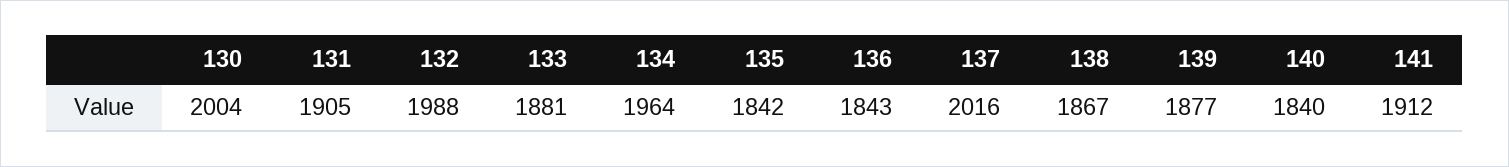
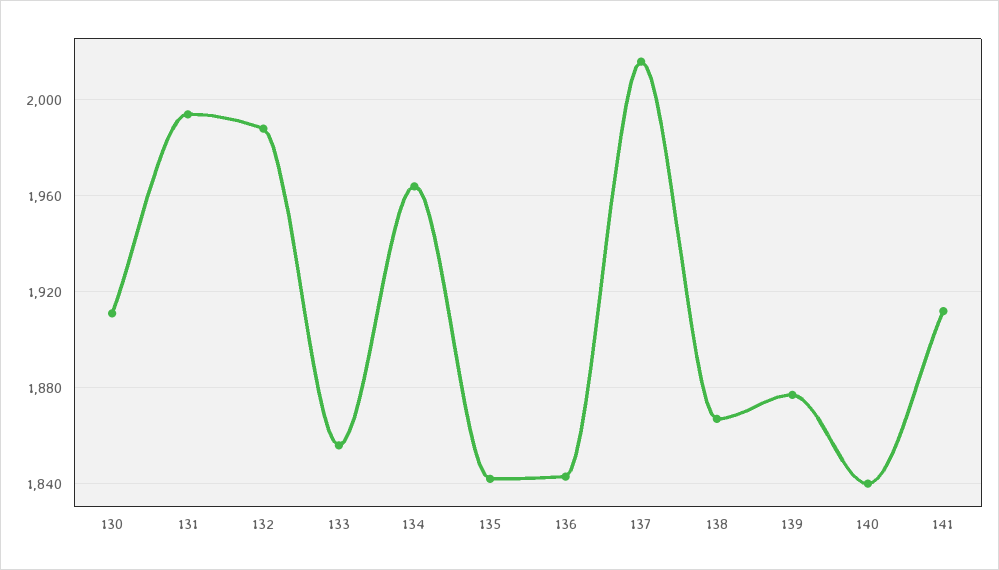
  {
-   "130": 2004,
+   "130": 1910,
-   "131": 1905,
+   "131": 1995,
    "132": 1988,
-   "133": 1881,
+   "133": 1855,
    "134": 1964,
    "135": 1842,
    "136": 1843,
    "137": 2016,
    "138": 1867,
    "139": 1877,
    "140": 1840,
    "141": 1912
  }

